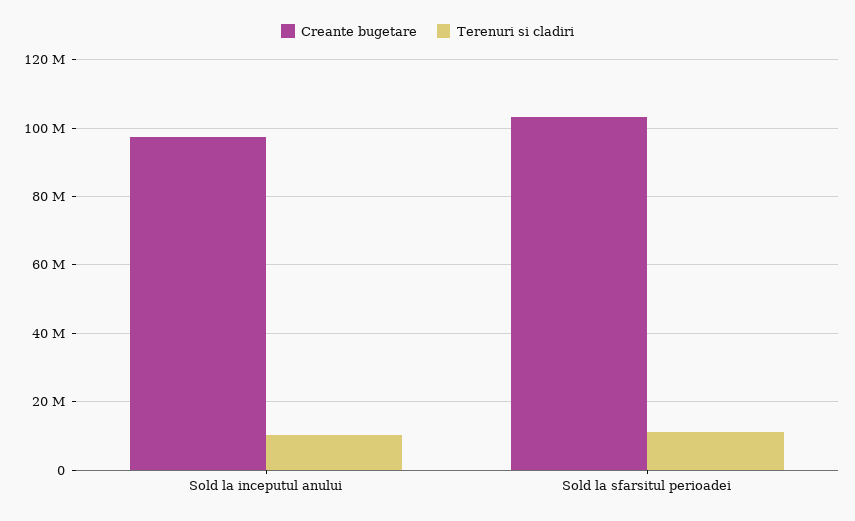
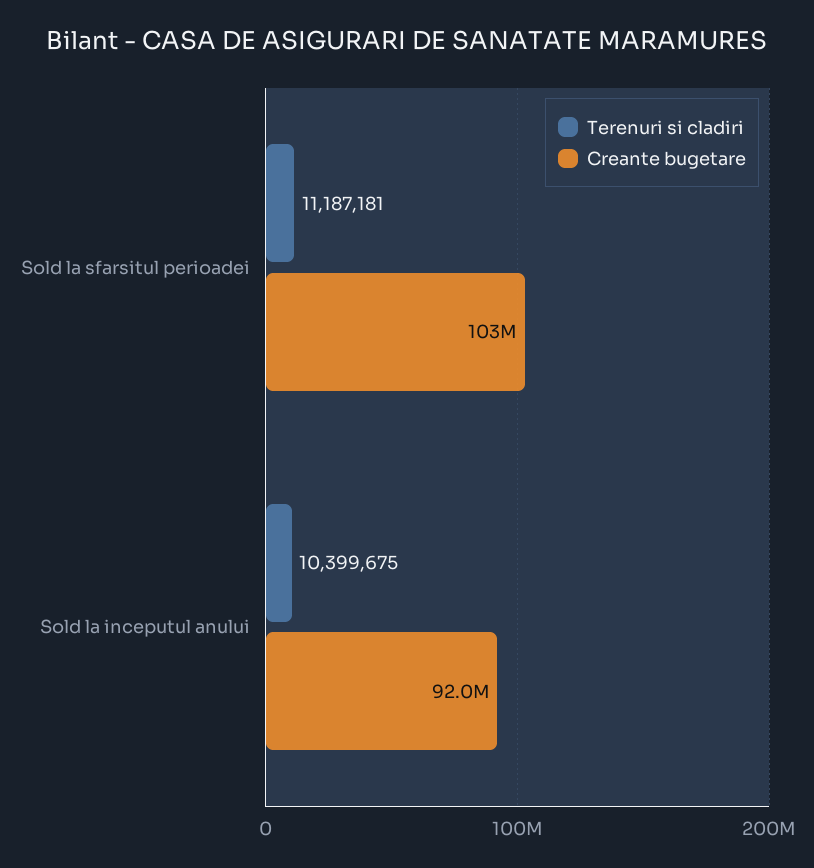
  {
    "Creante bugetare": {
-     "Sold la inceputul anului": 98000000,
+     "Sold la inceputul anului": 92000000,
      "Sold la sfarsitul perioadei": 103000000
    },
    "Terenuri si cladiri": {
      "Sold la inceputul anului": 10399675,
      "Sold la sfarsitul perioadei": 11187181
    }
  }

